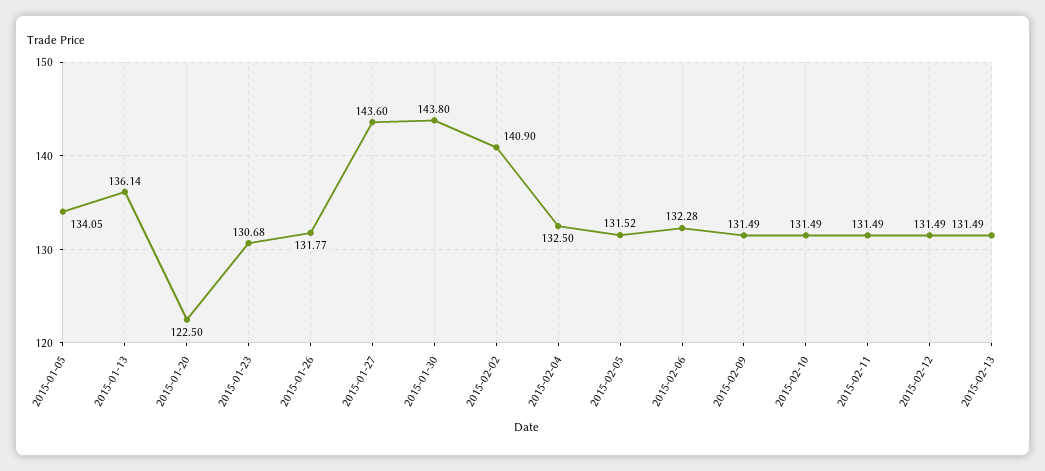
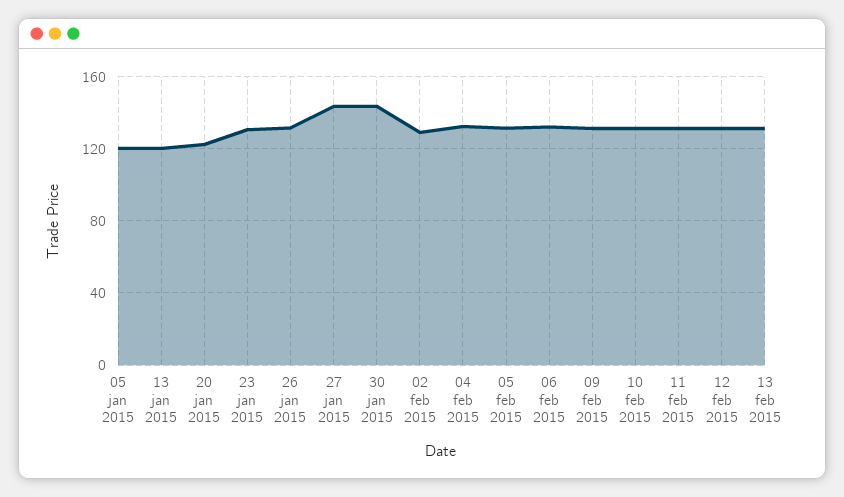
  {
-   "2015-01-05": 134.05,
+   "2015-01-05": 120,
-   "2015-01-13": 136.14,
+   "2015-01-13": 120,
    "2015-01-20": 122.5,
    "2015-01-23": 130.68,
    "2015-01-26": 131.77,
    "2015-01-27": 143.6,
    "2015-01-30": 143.8,
-   "2015-02-02": 140.9,
+   "2015-02-02": 130,
    "2015-02-04": 132.5,
    "2015-02-05": 131.52,
    "2015-02-06": 132.28,
    "2015-02-09": 131.49,
    "2015-02-10": 131.49,
    "2015-02-11": 131.49,
    "2015-02-12": 131.49,
    "2015-02-13": 131.49
  }

